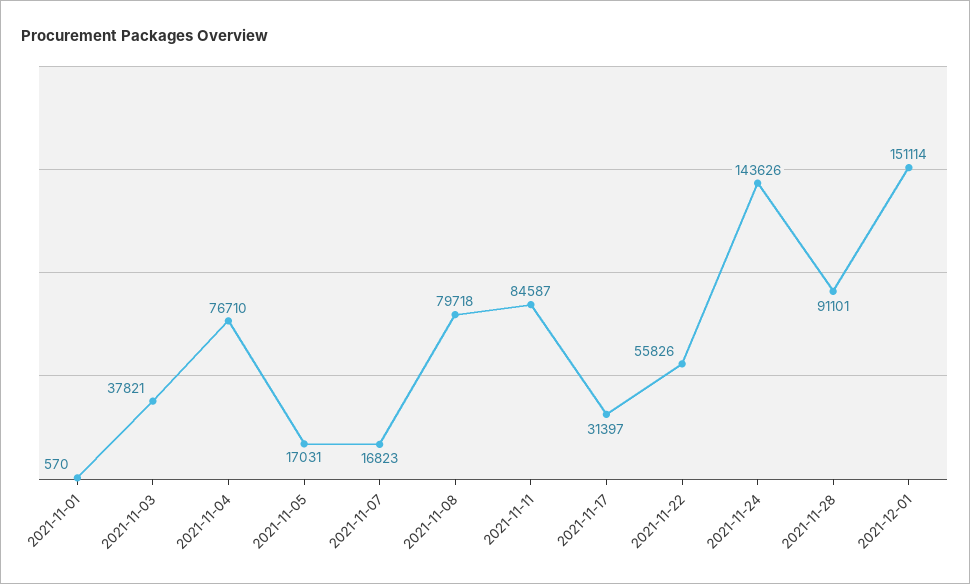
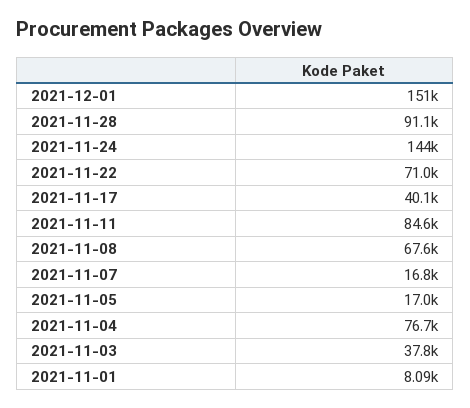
  {
-   "2021-11-01": 570,
+   "2021-11-01": 8090,
    "2021-11-03": 37821,
    "2021-11-04": 76710,
    "2021-11-05": 17031,
    "2021-11-07": 16823,
-   "2021-11-08": 79718,
+   "2021-11-08": 67600,
    "2021-11-11": 84587,
-   "2021-11-17": 31397,
+   "2021-11-17": 40100,
-   "2021-11-22": 55826,
+   "2021-11-22": 71000,
    "2021-11-24": 143626,
    "2021-11-28": 91101,
    "2021-12-01": 151114
  }

